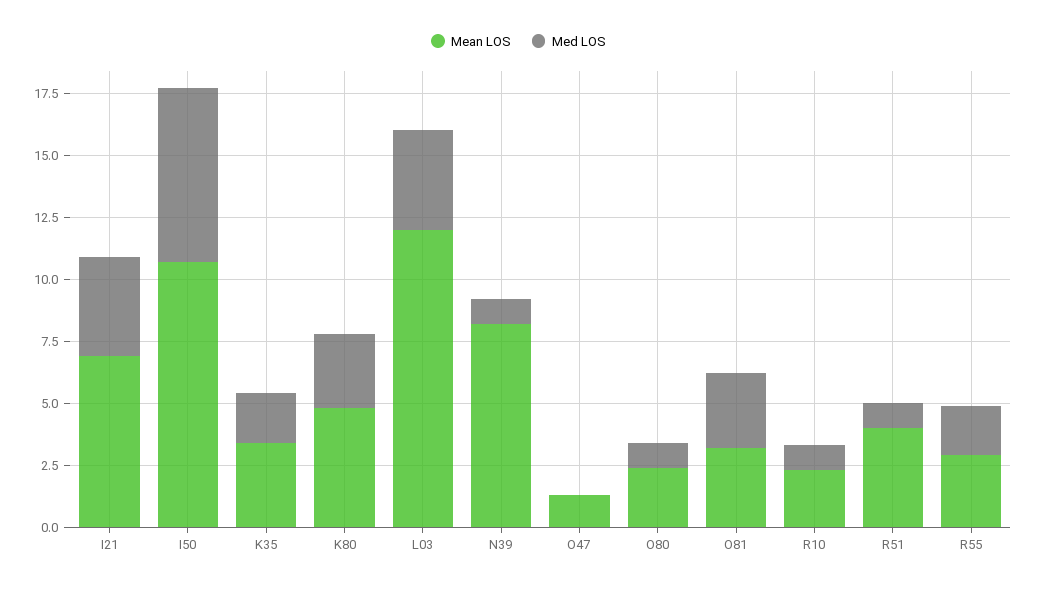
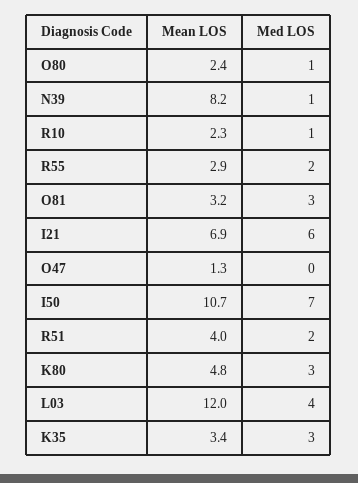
  {
    "Mean LOS": {
      "I21": 6.9,
      "I50": 10.7,
      "K35": 3.4,
      "K80": 4.8,
      "L03": 12,
      "N39": 8.2,
      "O47": 1.3,
      "O80": 2.4,
      "O81": 3.2,
      "R10": 2.3,
      "R51": 4,
      "R55": 2.9
    },
    "Med LOS": {
-     "I21": 4,
+     "I21": 6,
      "I50": 7,
-     "K35": 2,
+     "K35": 3,
      "K80": 3,
      "L03": 4,
      "N39": 1,
      "O47": 0,
      "O80": 1,
      "O81": 3,
      "R10": 1,
-     "R51": 1,
+     "R51": 2,
      "R55": 2
    }
  }

